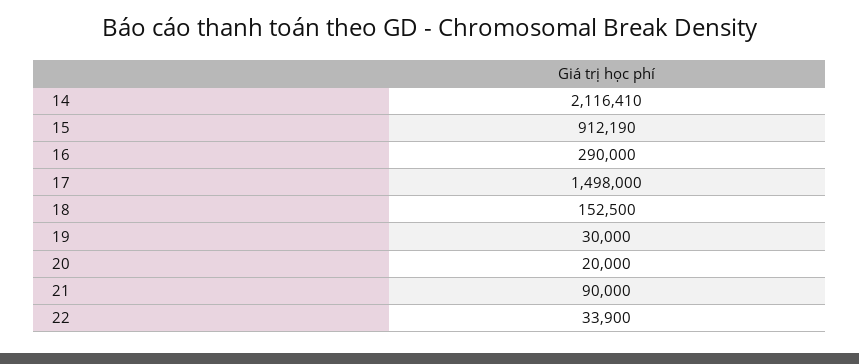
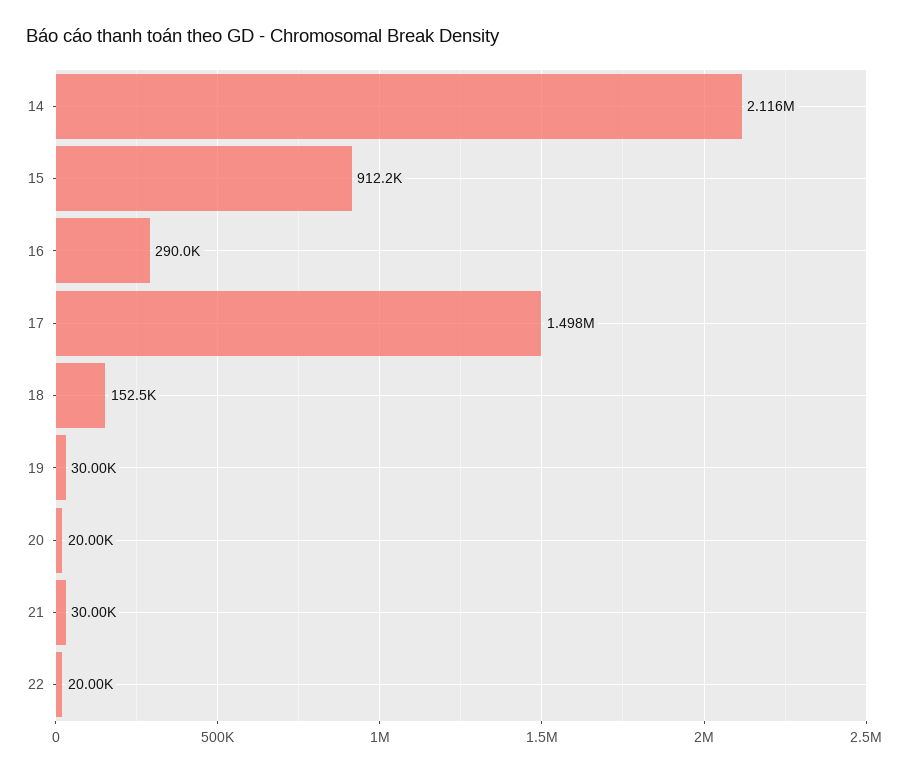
  {
    "14": 2116410,
    "15": 912190,
    "16": 290000,
    "17": 1498000,
    "18": 152500,
    "19": 30000,
    "20": 20000,
-   "21": 90000,
+   "21": 30000,
-   "22": 33900
+   "22": 20000
  }

